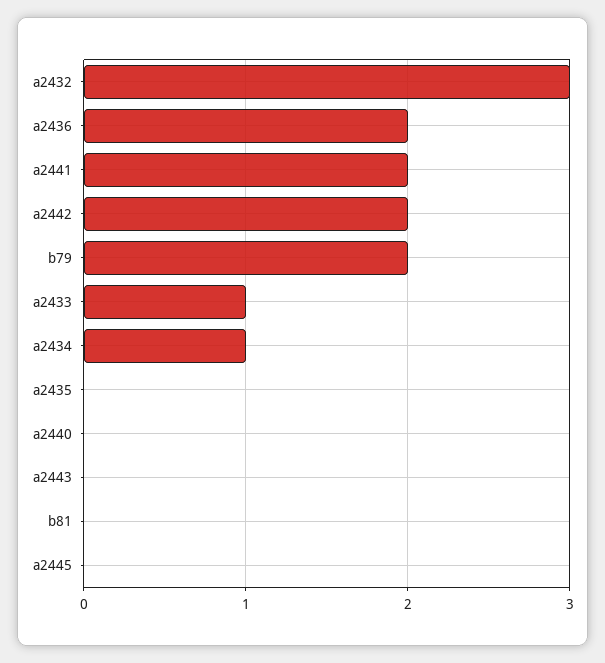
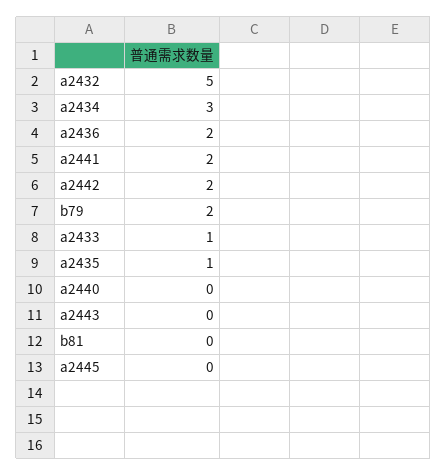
  {
-   "a2432": 3,
+   "a2432": 5,
    "a2436": 2,
    "a2441": 2,
    "a2442": 2,
    "b79": 2,
    "a2433": 1,
-   "a2434": 1,
+   "a2434": 3,
-   "a2435": 0,
+   "a2435": 1,
    "a2440": 0,
    "a2443": 0,
    "b81": 0,
    "a2445": 0
  }

